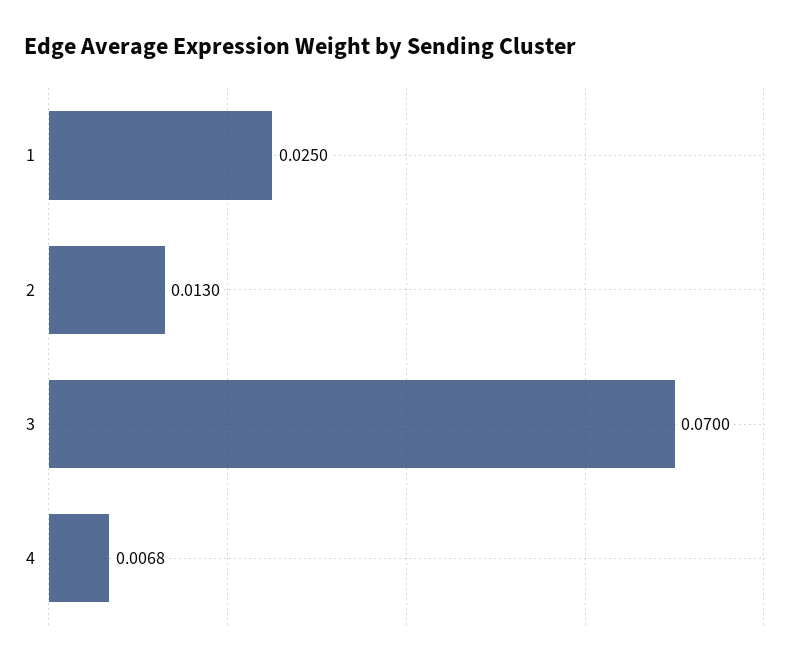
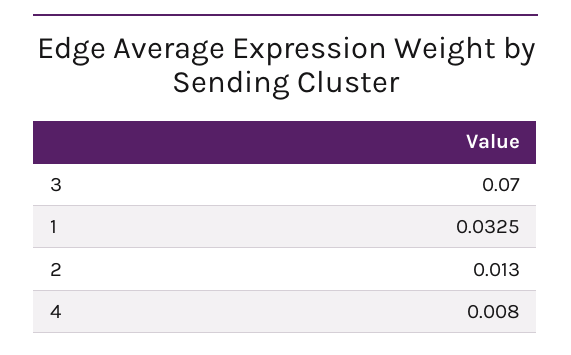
  {
-   "1": 0.025,
+   "1": 0.0325,
    "2": 0.013,
    "3": 0.07,
-   "4": 0.0068
+   "4": 0.008
  }

